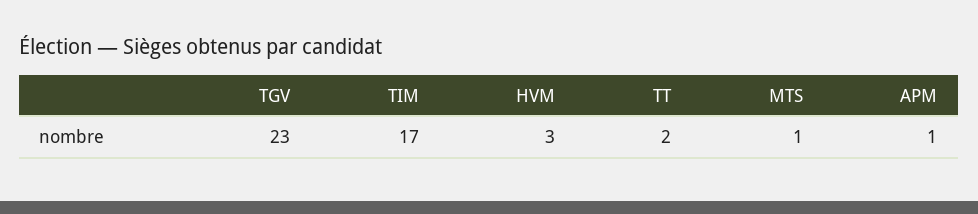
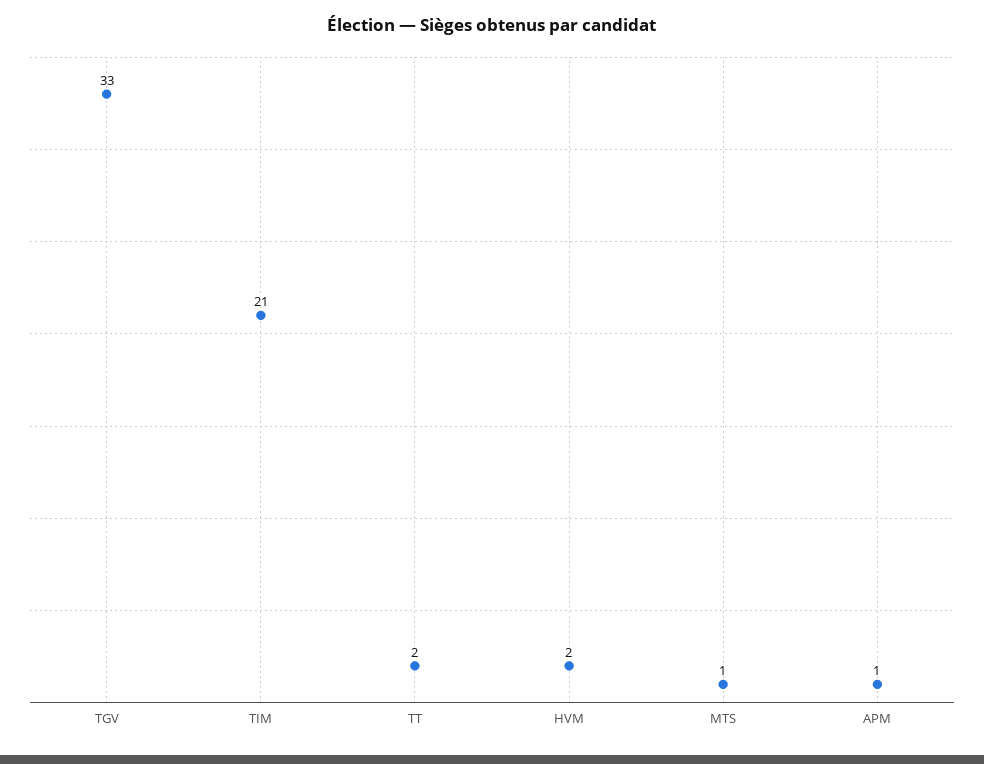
  {
-   "TGV": 23,
+   "TGV": 33,
-   "TIM": 17,
+   "TIM": 21,
-   "HVM": 3,
+   "HVM": 2,
    "TT": 2,
    "MTS": 1,
    "APM": 1
  }

